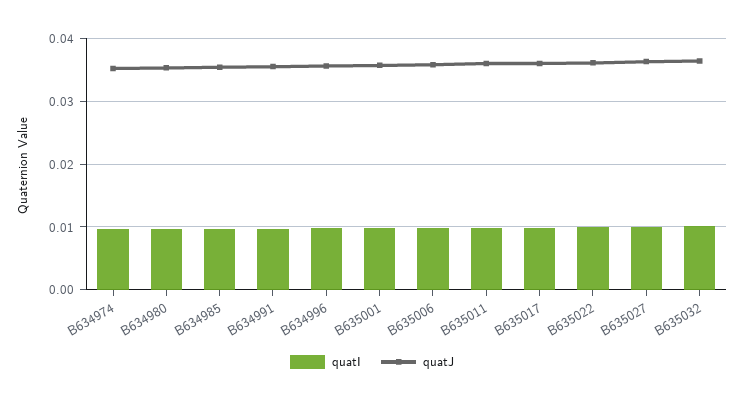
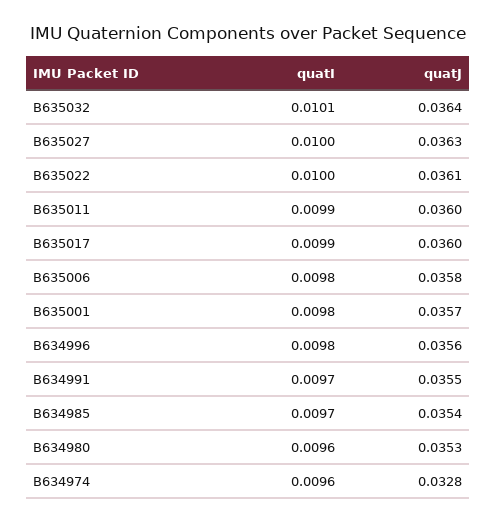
  {
    "quatI": {
      "B634974": 0.0096,
      "B634980": 0.0096,
      "B634985": 0.0097,
      "B634991": 0.0097,
      "B634996": 0.0098,
      "B635001": 0.0098,
      "B635006": 0.0098,
      "B635011": 0.0099,
      "B635017": 0.0099,
      "B635022": 0.01,
      "B635027": 0.01,
      "B635032": 0.0101
    },
    "quatJ": {
-     "B634974": 0.035,
+     "B634974": 0.0328,
      "B634980": 0.0353,
      "B634985": 0.0354,
      "B634991": 0.0355,
      "B634996": 0.0356,
      "B635001": 0.0357,
      "B635006": 0.0358,
      "B635011": 0.036,
      "B635017": 0.036,
      "B635022": 0.0361,
      "B635027": 0.0363,
      "B635032": 0.0364
    }
  }

